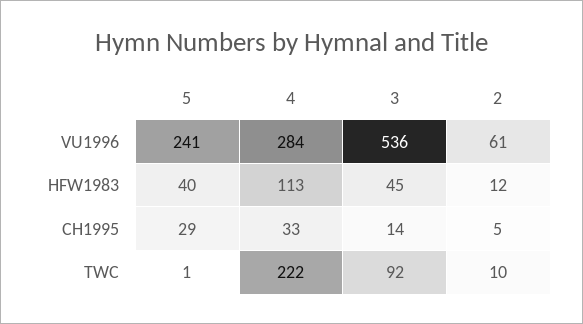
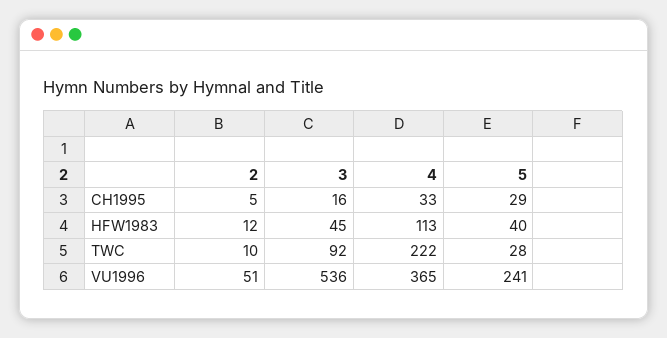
  {
    "5": {
      "VU1996": 241,
      "HFW1983": 40,
      "CH1995": 29,
-     "TWC": 1
+     "TWC": 28
    },
    "4": {
-     "VU1996": 284,
+     "VU1996": 365,
      "HFW1983": 113,
      "CH1995": 33,
      "TWC": 222
    },
    "3": {
      "VU1996": 536,
      "HFW1983": 45,
-     "CH1995": 14,
+     "CH1995": 16,
      "TWC": 92
    },
    "2": {
-     "VU1996": 61,
+     "VU1996": 51,
      "HFW1983": 12,
      "CH1995": 5,
      "TWC": 10
    }
  }

